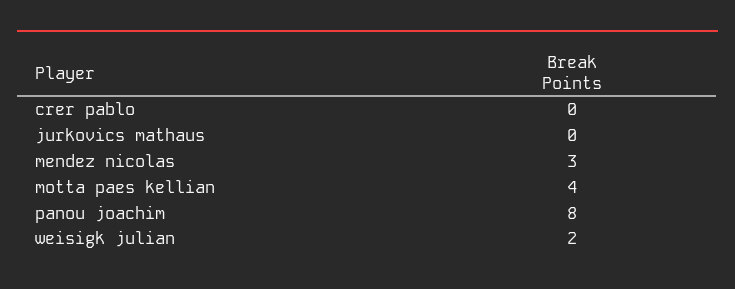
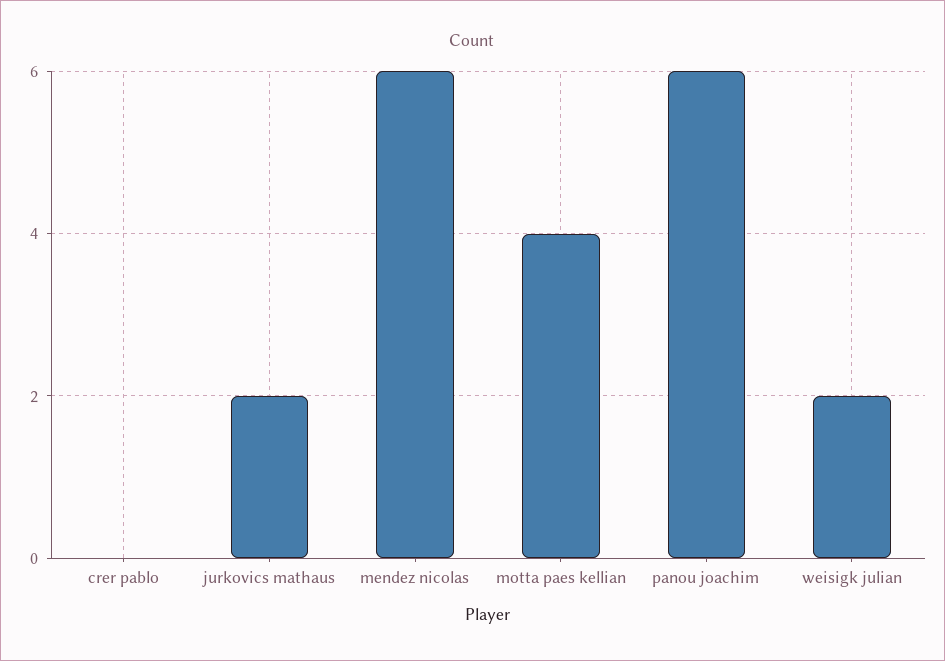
  {
    "crer pablo": 0,
-   "jurkovics mathaus": 0,
+   "jurkovics mathaus": 2,
-   "mendez nicolas": 3,
+   "mendez nicolas": 6,
    "motta paes kellian": 4,
-   "panou joachim": 8,
+   "panou joachim": 6,
    "weisigk julian": 2
  }

